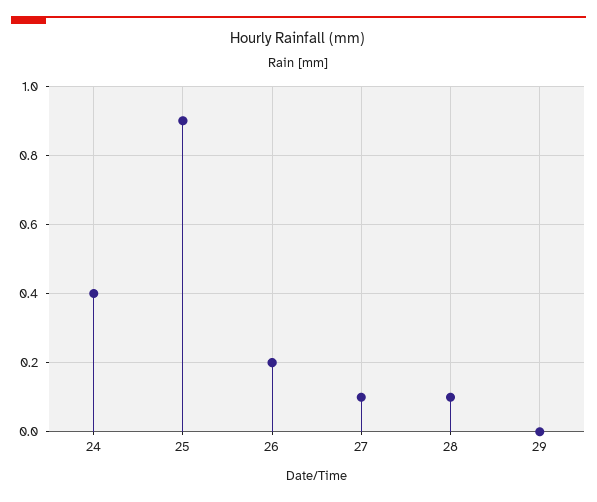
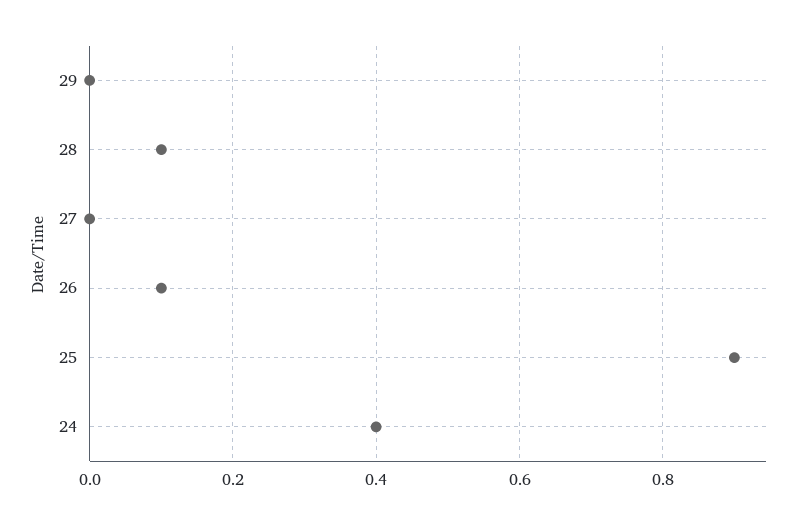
  {
    "24": 0.4,
    "25": 0.9,
-   "26": 0.2,
+   "26": 0.1,
-   "27": 0.1,
+   "27": 0,
    "28": 0.1,
    "29": 0
  }

